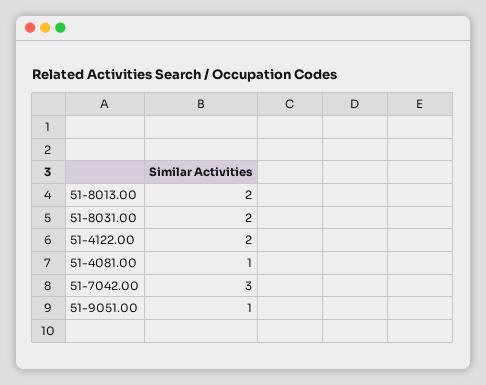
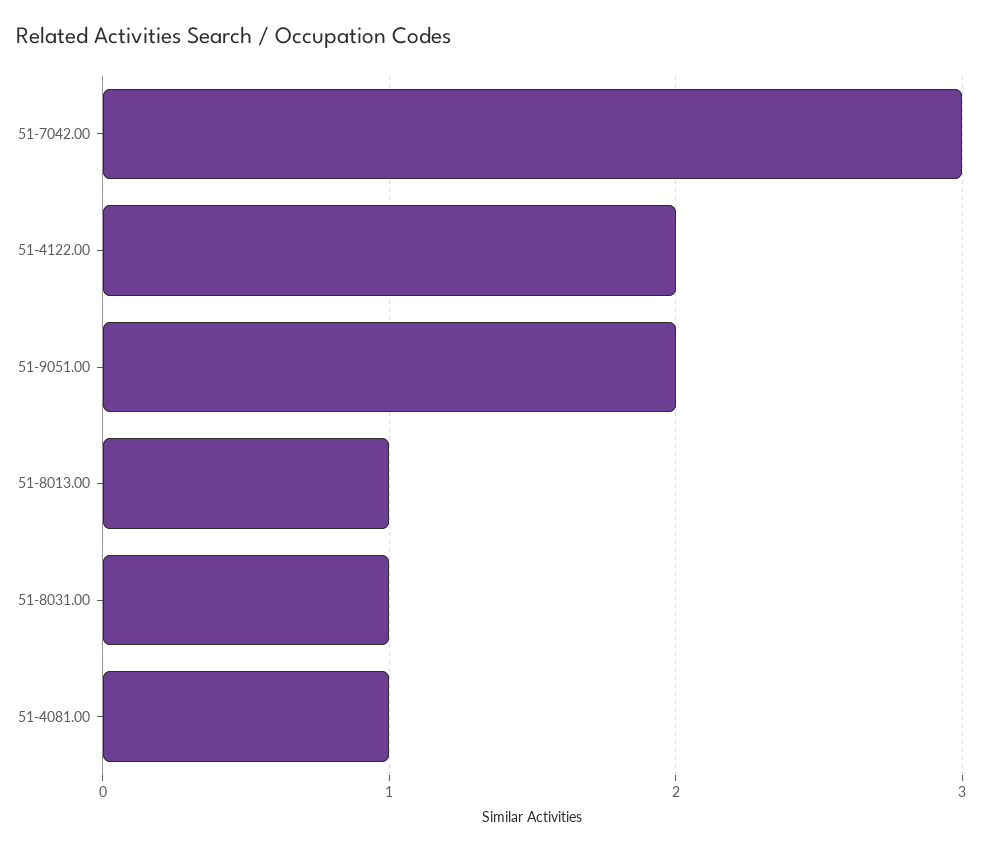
  {
-   "51-8013.00": 2,
+   "51-8013.00": 1,
-   "51-8031.00": 2,
+   "51-8031.00": 1,
    "51-4122.00": 2,
    "51-4081.00": 1,
    "51-7042.00": 3,
-   "51-9051.00": 1
+   "51-9051.00": 2
  }

